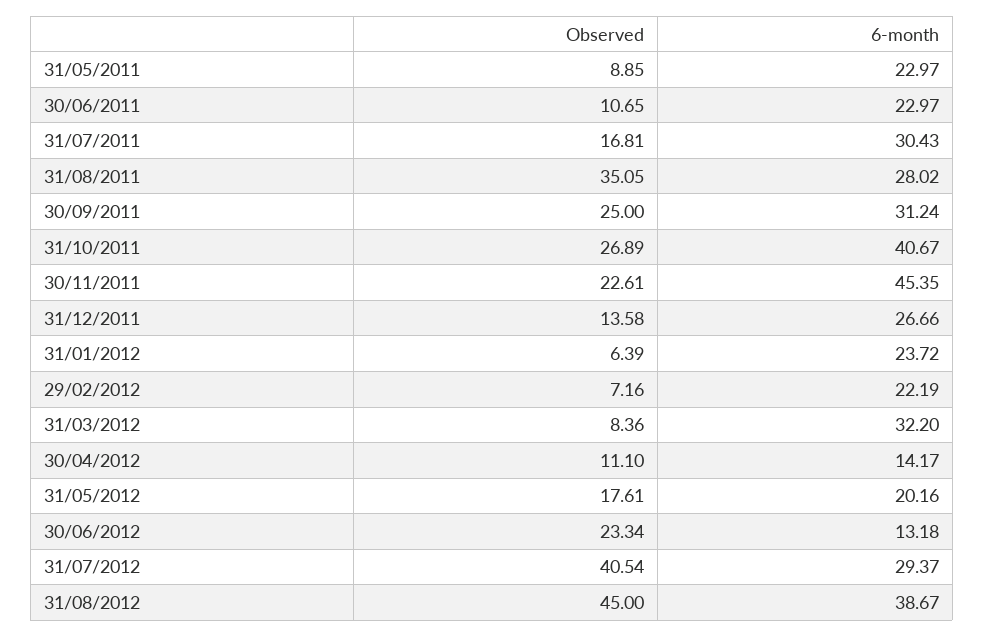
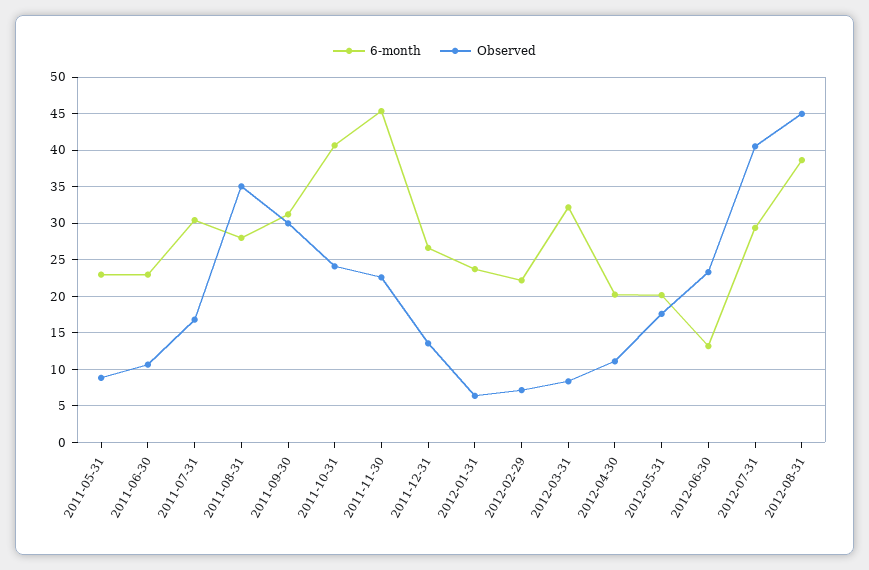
  {
    "Observed": {
      "31/05/2011": 8.85,
      "30/06/2011": 10.65,
      "31/07/2011": 16.81,
      "31/08/2011": 35.05,
-     "30/09/2011": 25,
+     "30/09/2011": 30,
-     "31/10/2011": 26.89,
+     "31/10/2011": 24,
      "30/11/2011": 22.61,
      "31/12/2011": 13.58,
      "31/01/2012": 6.39,
      "29/02/2012": 7.16,
      "31/03/2012": 8.36,
      "30/04/2012": 11.1,
      "31/05/2012": 17.61,
      "30/06/2012": 23.34,
      "31/07/2012": 40.54,
      "31/08/2012": 45
    },
    "6-month": {
      "31/05/2011": 22.97,
      "30/06/2011": 22.97,
      "31/07/2011": 30.43,
      "31/08/2011": 28.02,
      "30/09/2011": 31.24,
      "31/10/2011": 40.67,
      "30/11/2011": 45.35,
      "31/12/2011": 26.66,
      "31/01/2012": 23.72,
      "29/02/2012": 22.19,
      "31/03/2012": 32.2,
-     "30/04/2012": 14.17,
+     "30/04/2012": 20,
      "31/05/2012": 20.16,
      "30/06/2012": 13.18,
      "31/07/2012": 29.37,
      "31/08/2012": 38.67
    }
  }

